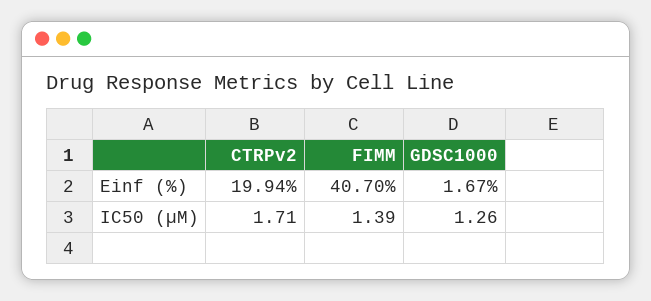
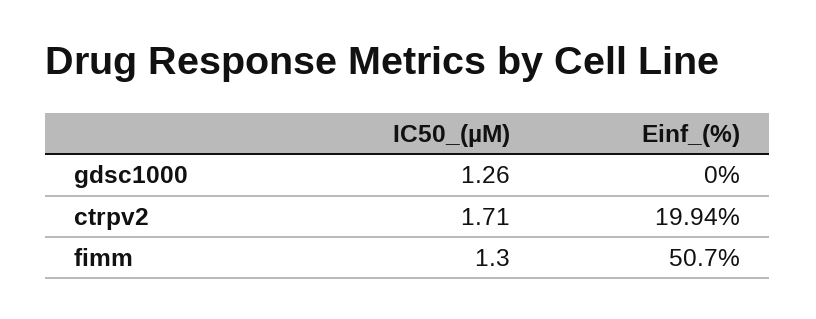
  {
    "CTRPv2": {
      "Einf (%)": 19.94,
      "IC50 (µM)": 1.71
    },
    "FIMM": {
-     "Einf (%)": 40.7,
+     "Einf (%)": 50.7,
-     "IC50 (µM)": 1.39
+     "IC50 (µM)": 1.3
    },
    "GDSC1000": {
-     "Einf (%)": 1.67,
+     "Einf (%)": 0,
      "IC50 (µM)": 1.26
    }
  }

